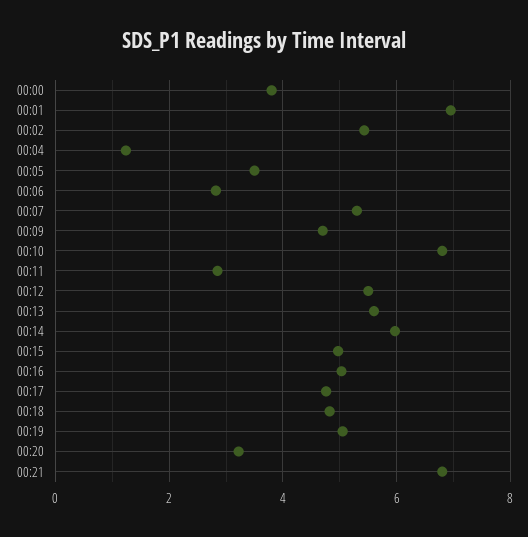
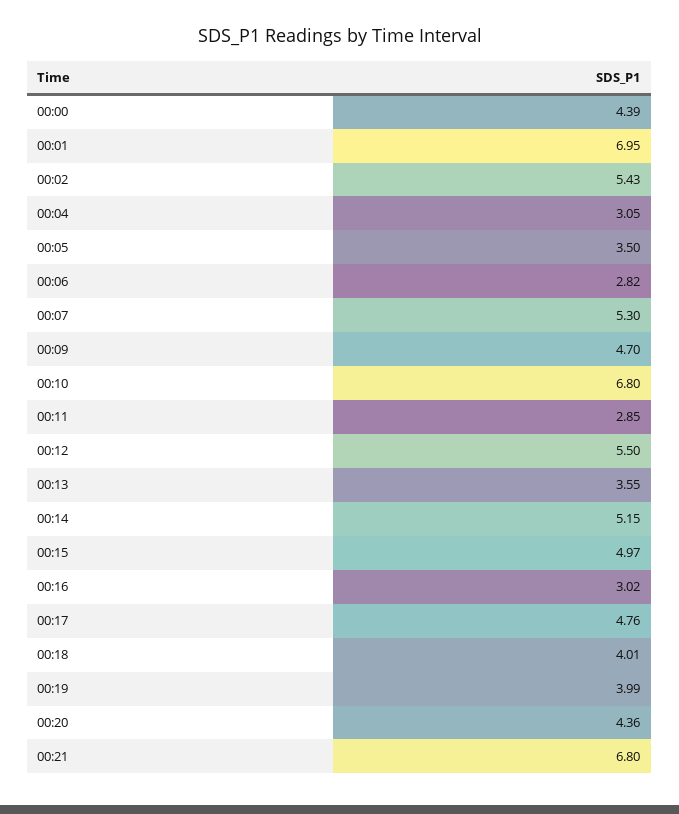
  {
-   "00:00": 3.8,
+   "00:00": 4.39,
    "00:01": 6.95,
    "00:02": 5.43,
-   "00:04": 1.2,
+   "00:04": 3.05,
    "00:05": 3.5,
    "00:06": 2.82,
    "00:07": 5.3,
    "00:09": 4.7,
    "00:10": 6.8,
    "00:11": 2.85,
    "00:12": 5.5,
-   "00:13": 5.6,
+   "00:13": 3.55,
-   "00:14": 6,
+   "00:14": 5.15,
    "00:15": 4.97,
-   "00:16": 5,
+   "00:16": 3.02,
    "00:17": 4.76,
-   "00:18": 4.8,
+   "00:18": 4.01,
-   "00:19": 5,
+   "00:19": 3.99,
-   "00:20": 3.2,
+   "00:20": 4.36,
    "00:21": 6.8
  }

